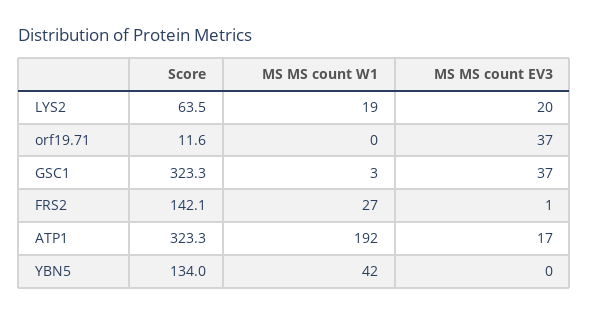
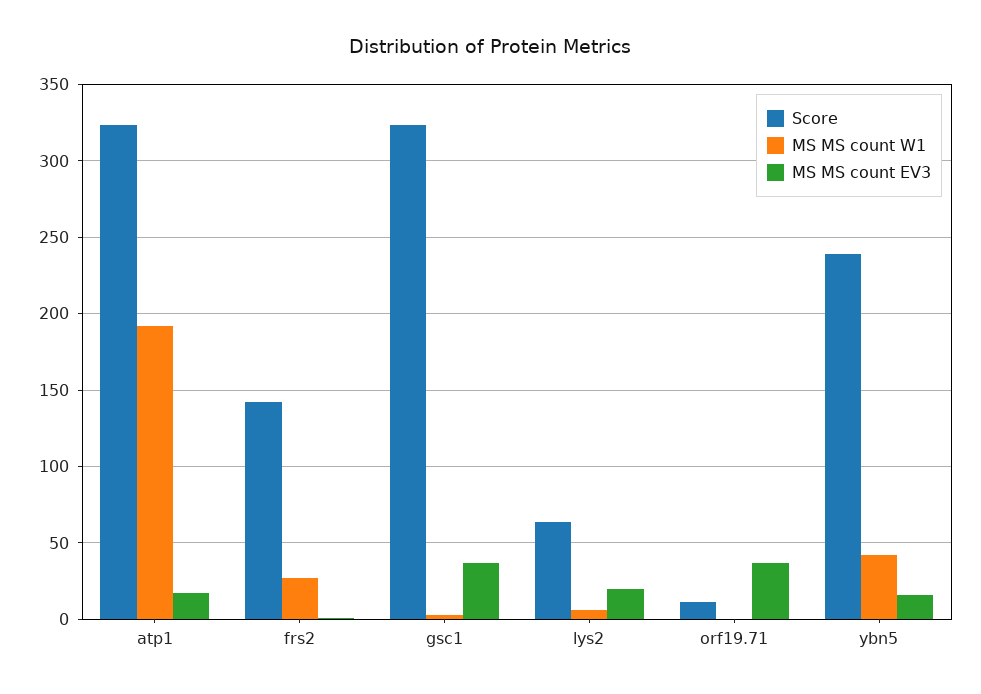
  {
    "Score": {
      "LYS2": 63.5,
      "orf19.71": 11.6,
      "GSC1": 323.3,
      "FRS2": 142.1,
      "ATP1": 323.3,
-     "YBN5": 134
+     "YBN5": 240
    },
    "MS MS count W1": {
-     "LYS2": 19,
+     "LYS2": 5,
      "orf19.71": 0,
      "GSC1": 3,
      "FRS2": 27,
      "ATP1": 192,
      "YBN5": 42
    },
    "MS MS count EV3": {
      "LYS2": 20,
      "orf19.71": 37,
      "GSC1": 37,
      "FRS2": 1,
      "ATP1": 17,
-     "YBN5": 0
+     "YBN5": 15
    }
  }

